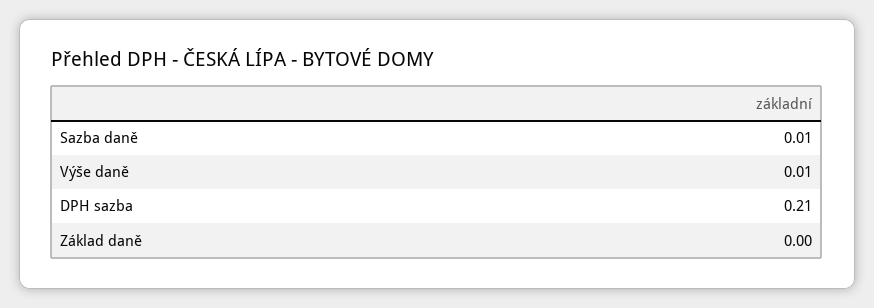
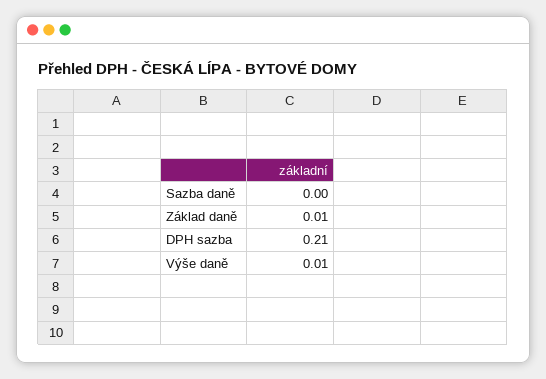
  {
-   "Sazba daně": 0.01,
+   "Sazba daně": 0,
    "Výše daně": 0.01,
    "DPH sazba": 0.21,
-   "Základ daně": 0
+   "Základ daně": 0.01
  }

